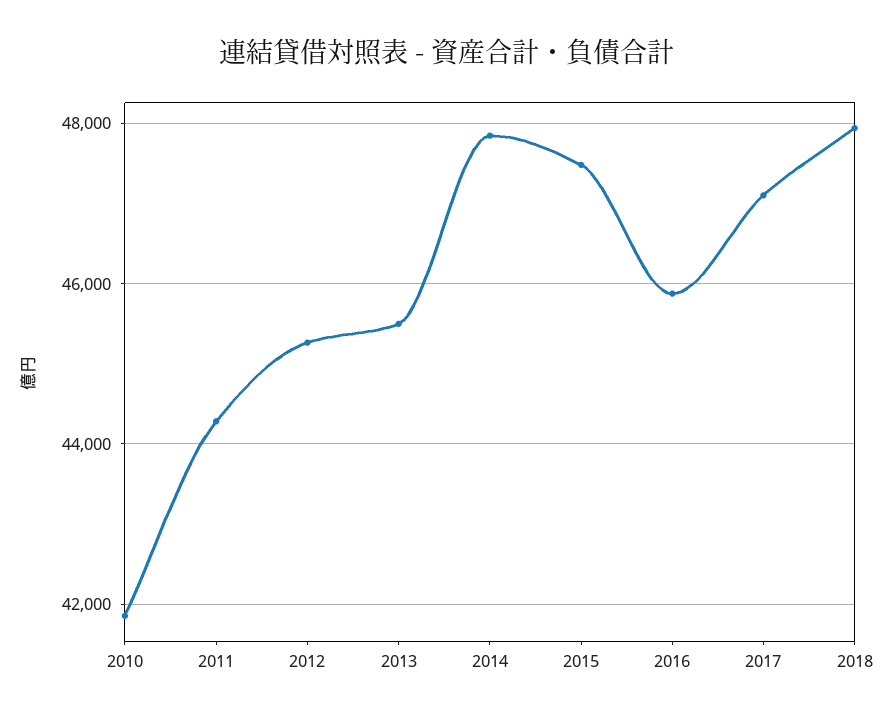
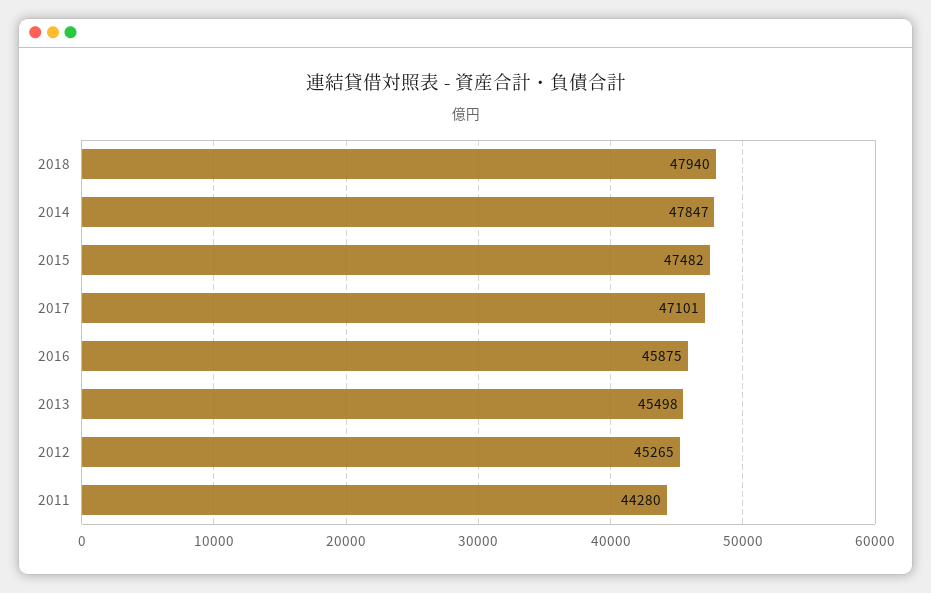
  {
-   "2010": 41800,
    "2011": 44280,
    "2012": 45265,
    "2013": 45498,
    "2014": 47847,
    "2015": 47482,
    "2016": 45875,
    "2017": 47101,
    "2018": 47940
  }

